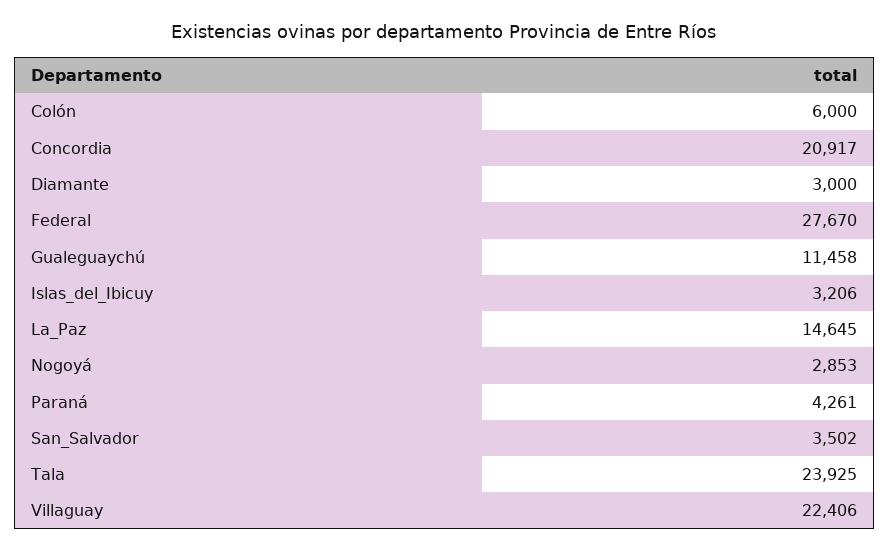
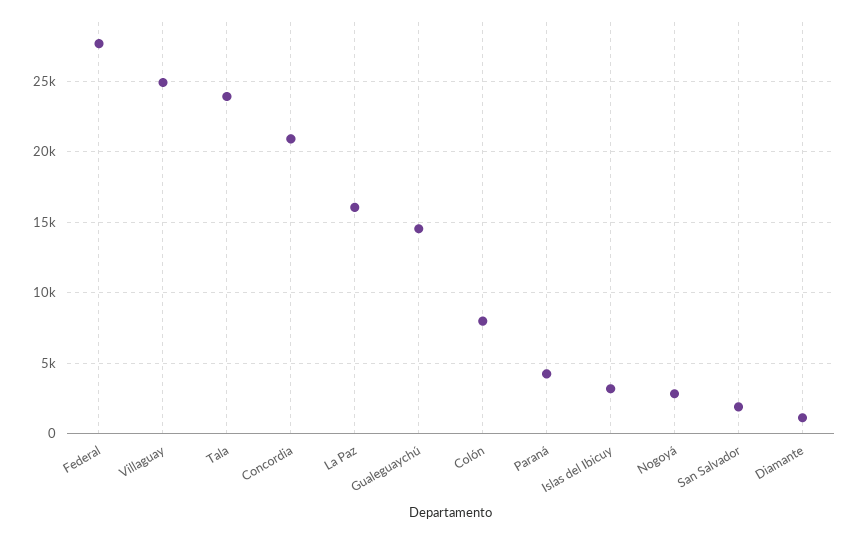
  {
-   "Colón": 6000,
+   "Colón": 8000,
    "Concordia": 20917,
-   "Diamante": 3000,
+   "Diamante": 1000,
    "Federal": 27670,
-   "Gualeguaychú": 11458,
+   "Gualeguaychú": 14500,
    "Islas_del_Ibicuy": 3206,
-   "La_Paz": 14645,
+   "La_Paz": 16000,
    "Nogoyá": 2853,
    "Paraná": 4261,
-   "San_Salvador": 3502,
+   "San_Salvador": 2000,
    "Tala": 23925,
-   "Villaguay": 22406
+   "Villaguay": 25000
  }

